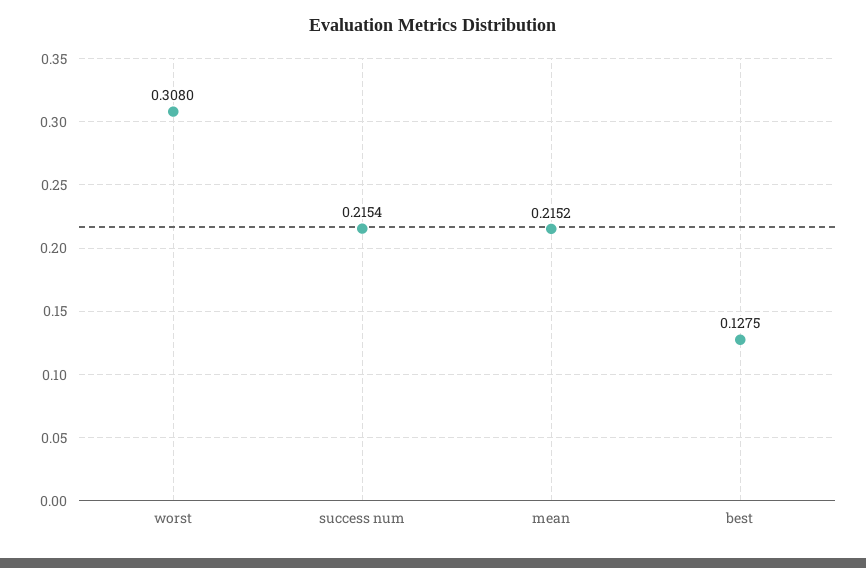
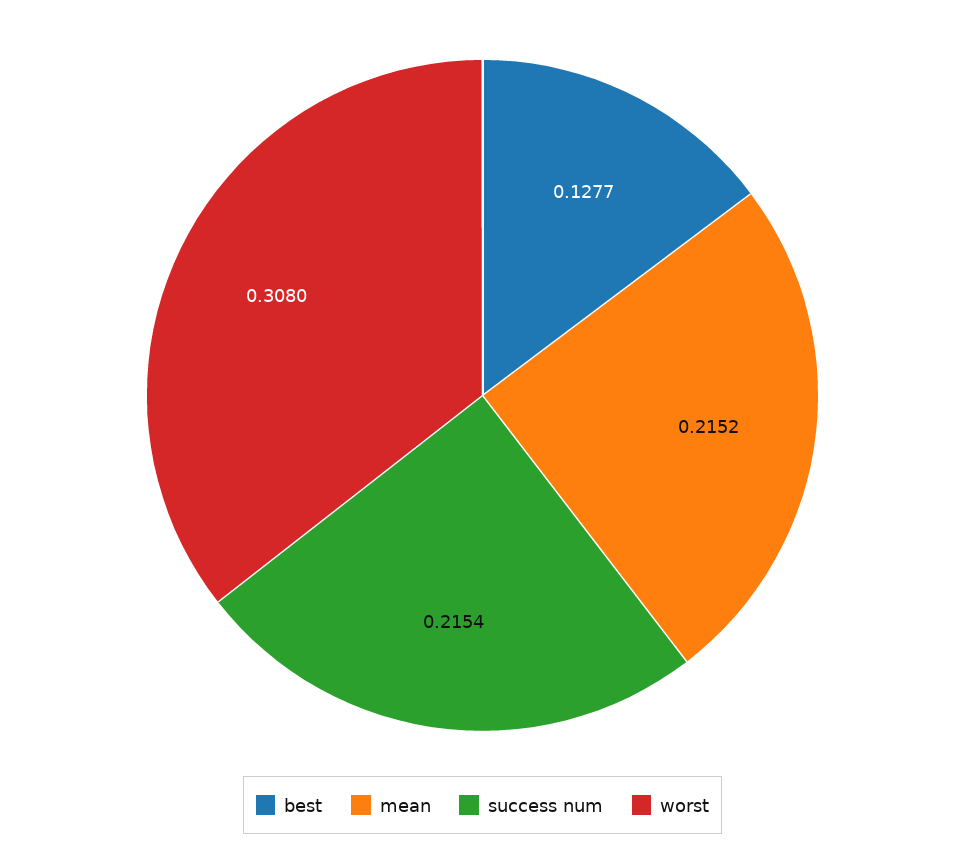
  {
    "worst": 0.308,
    "success num": 0.2154,
    "mean": 0.2152,
-   "best": 0.1275
+   "best": 0.1277
  }

